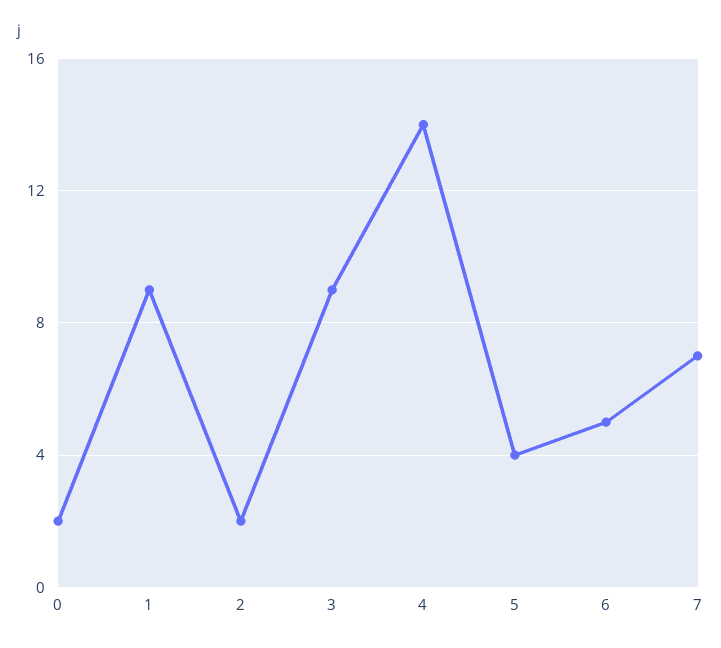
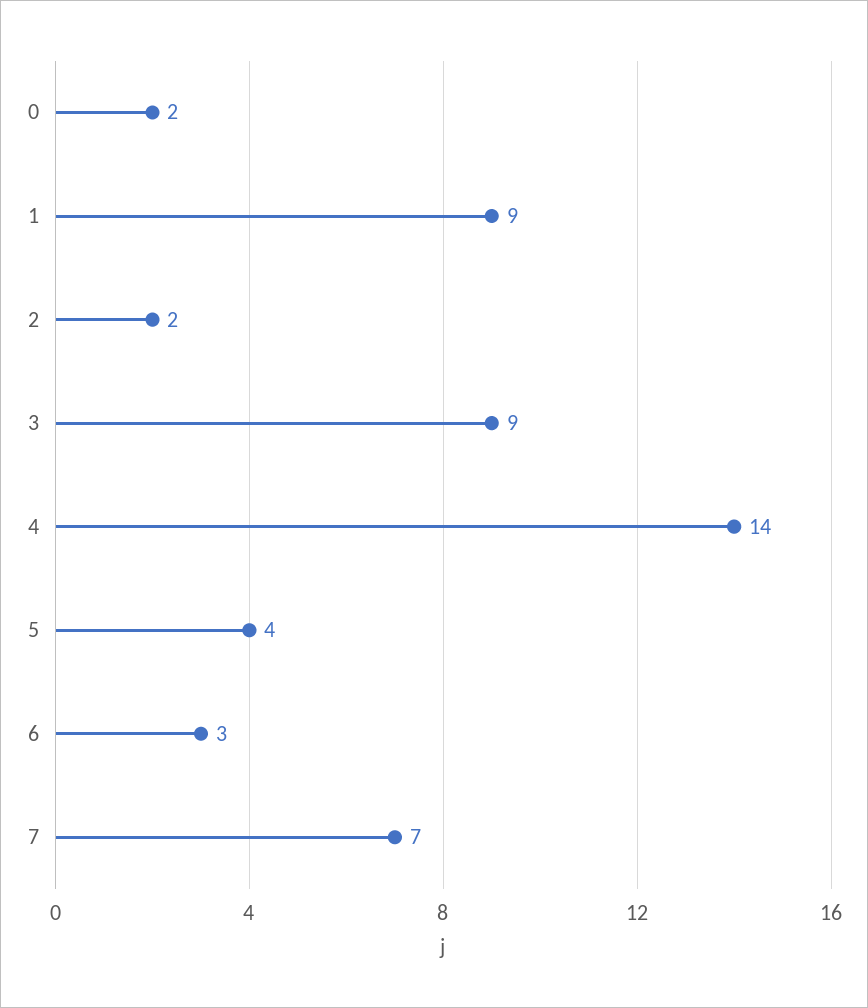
  {
    "0": 2,
    "1": 9,
    "2": 2,
    "3": 9,
    "4": 14,
    "5": 4,
-   "6": 5,
+   "6": 3,
    "7": 7
  }

